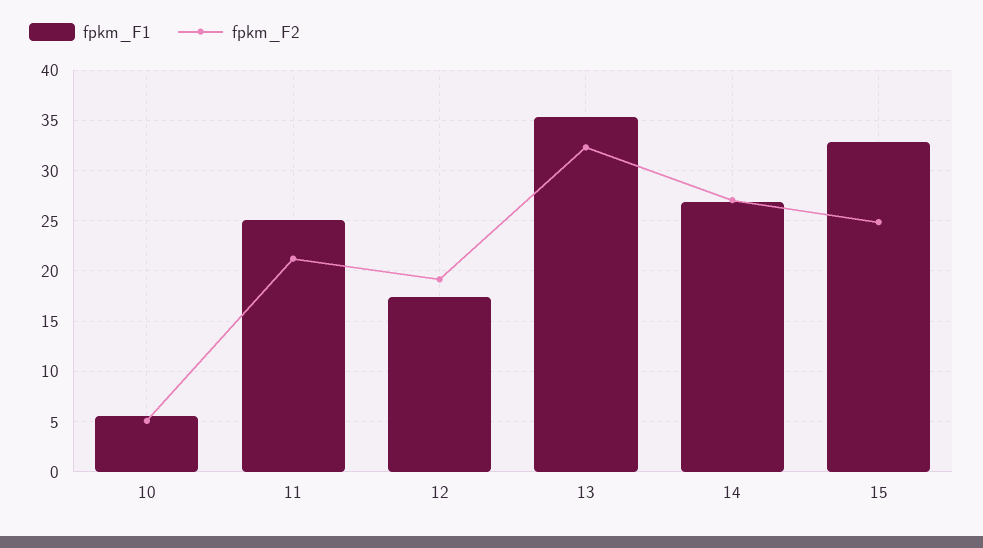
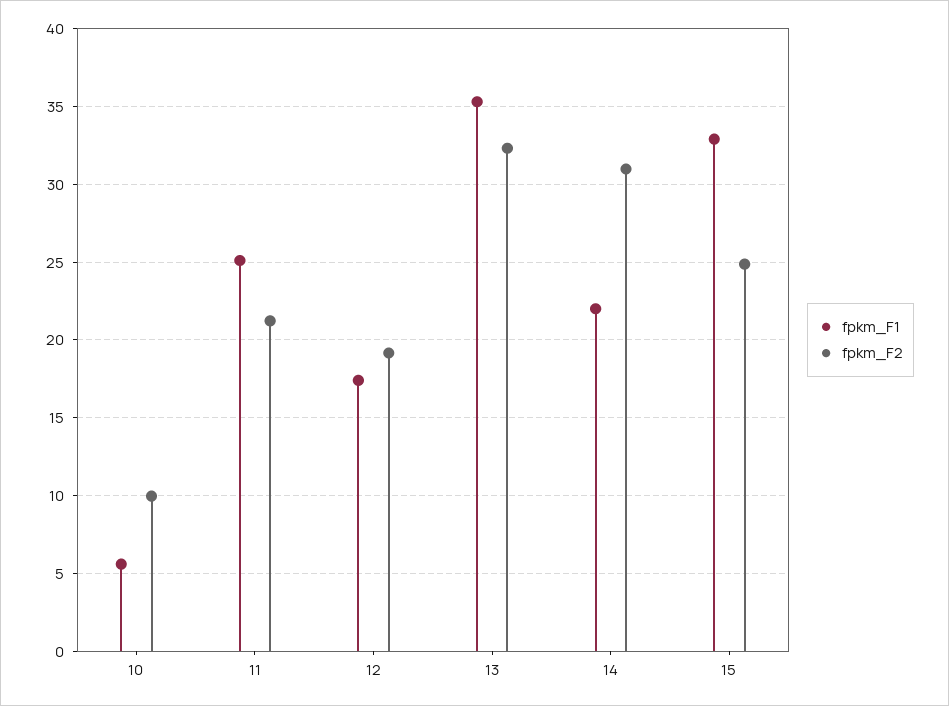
  {
    "fpkm_F1": {
      "10": 5.5,
      "11": 25,
      "12": 17.5,
      "13": 35.5,
-     "14": 27,
+     "14": 22,
      "15": 33
    },
    "fpkm_F2": {
-     "10": 5,
+     "10": 10,
      "11": 21,
      "12": 19,
      "13": 32.5,
-     "14": 27,
+     "14": 31,
      "15": 25
    }
  }

